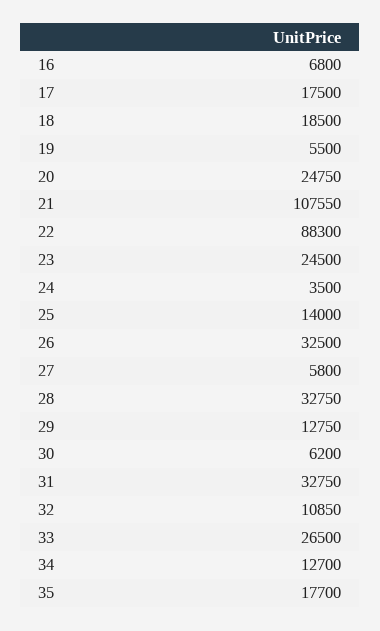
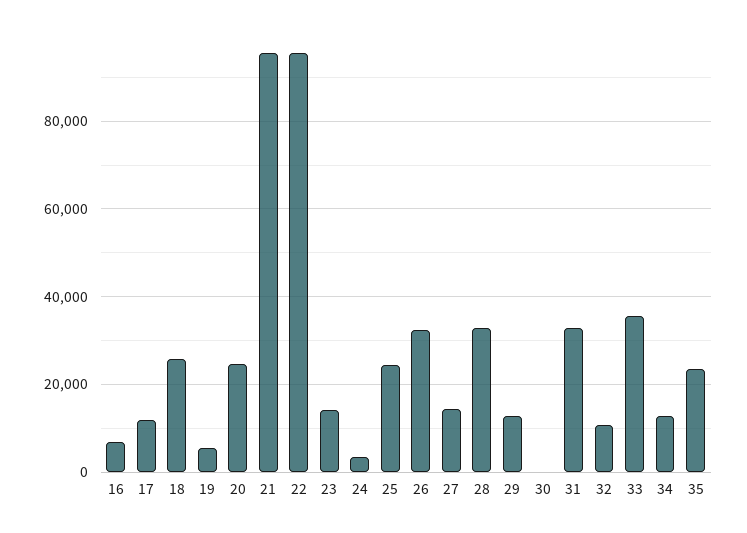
  {
    "16": 6800,
-   "17": 17500,
+   "17": 12000,
-   "18": 18500,
+   "18": 26000,
    "19": 5500,
    "20": 24750,
-   "21": 107550,
+   "21": 96000,
-   "22": 88300,
+   "22": 96000,
-   "23": 24500,
+   "23": 14000,
    "24": 3500,
-   "25": 14000,
+   "25": 24000,
    "26": 32500,
-   "27": 5800,
+   "27": 14000,
    "28": 32750,
    "29": 12750,
-   "30": 6200,
+   "30": 0,
    "31": 32750,
    "32": 10850,
-   "33": 26500,
+   "33": 36000,
    "34": 12700,
-   "35": 17700
+   "35": 24000
  }

